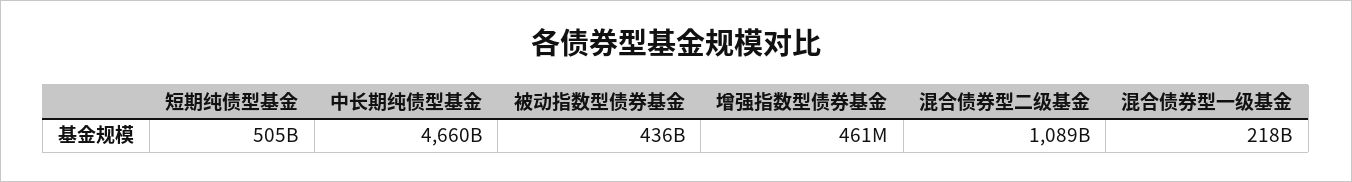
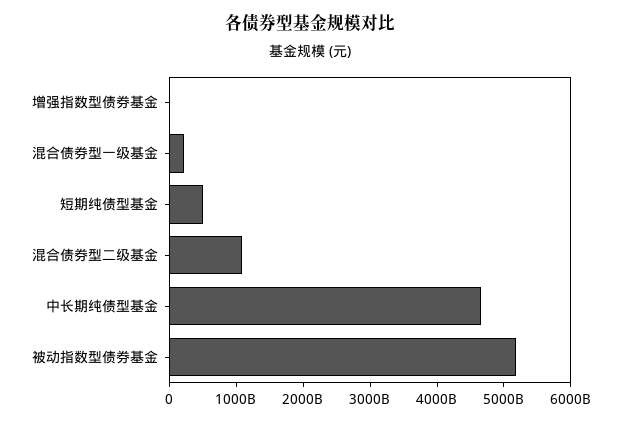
  {
    "短期纯债型基金": 505000000000,
    "中长期纯债型基金": 4660000000000,
-   "被动指数型债券基金": 436000000000,
+   "被动指数型债券基金": 5200000000000,
    "增强指数型债券基金": 461000000,
    "混合债券型二级基金": 1089000000000,
    "混合债券型一级基金": 218000000000
  }

